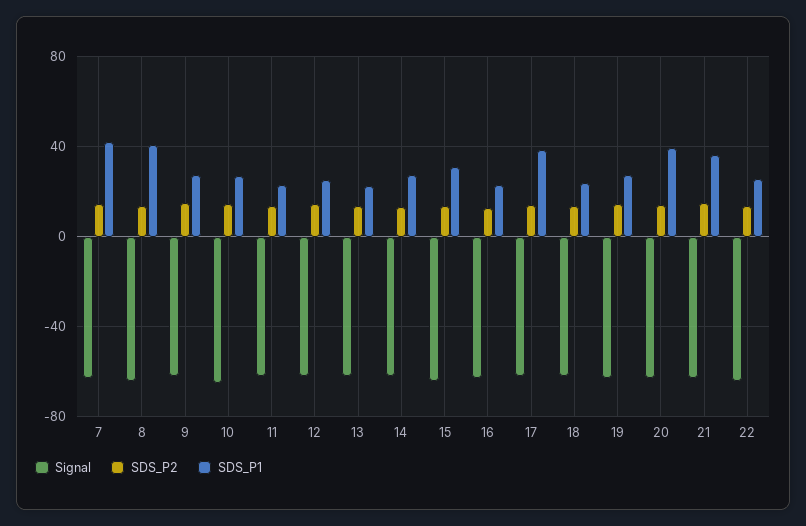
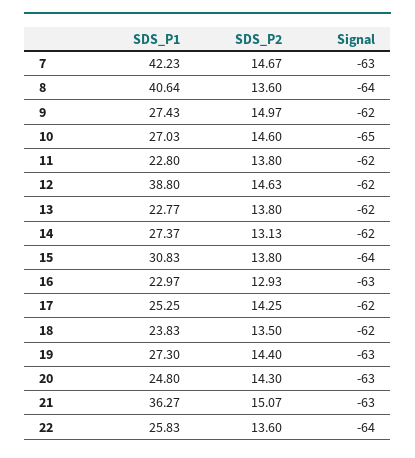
  {
    "Signal": {
      "7": -63,
      "8": -64,
      "9": -62,
      "10": -65,
      "11": -62,
      "12": -62,
      "13": -62,
      "14": -62,
      "15": -64,
      "16": -63,
      "17": -62,
      "18": -62,
      "19": -63,
      "20": -63,
      "21": -63,
      "22": -64
    },
    "SDS_P2": {
      "7": 14.67,
      "8": 13.6,
      "9": 14.97,
      "10": 14.6,
      "11": 13.8,
      "12": 14.63,
      "13": 13.8,
      "14": 13.13,
      "15": 13.8,
      "16": 12.93,
      "17": 14.25,
      "18": 13.5,
      "19": 14.4,
      "20": 14.3,
      "21": 15.07,
      "22": 13.6
    },
    "SDS_P1": {
      "7": 42.23,
      "8": 40.64,
      "9": 27.43,
      "10": 27.03,
      "11": 22.8,
-     "12": 25,
+     "12": 38.8,
      "13": 22.77,
      "14": 27.37,
      "15": 30.83,
      "16": 22.97,
-     "17": 40,
+     "17": 25.25,
      "18": 23.83,
      "19": 27.3,
-     "20": 40,
+     "20": 24.8,
      "21": 36.27,
      "22": 25.83
    }
  }

